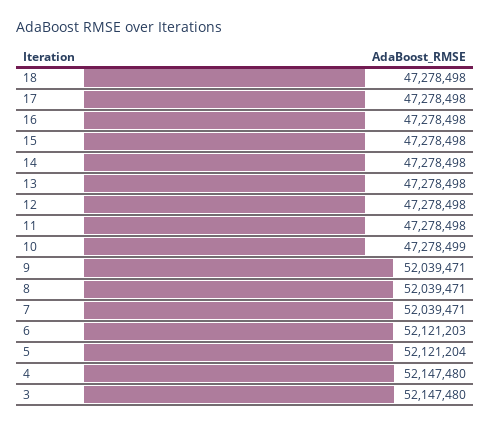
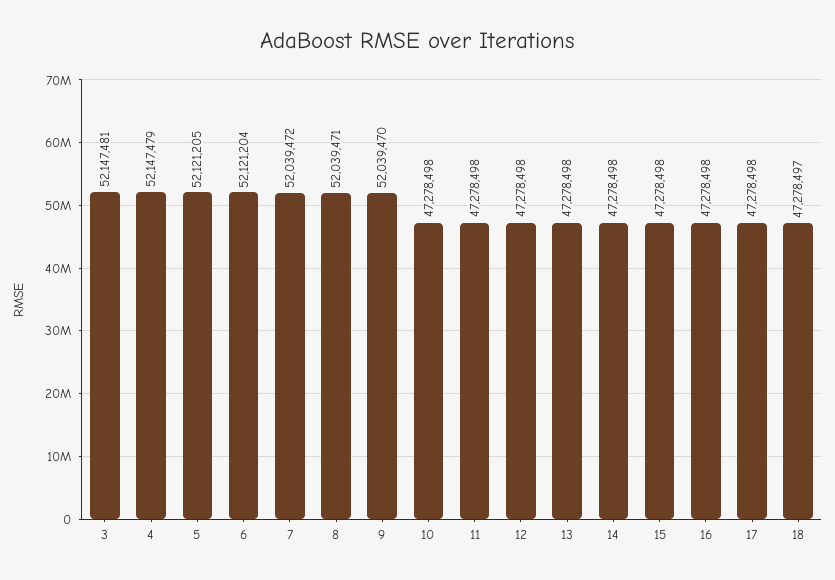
  {
-   "18": 47278498,
+   "18": 47278497,
    "17": 47278498,
    "16": 47278498,
    "15": 47278498,
    "14": 47278498,
    "13": 47278498,
    "12": 47278498,
    "11": 47278498,
-   "10": 47278499,
+   "10": 47278498,
-   "9": 52039471,
+   "9": 52039470,
    "8": 52039471,
-   "7": 52039471,
+   "7": 52039472,
-   "6": 52121203,
+   "6": 52121204,
-   "5": 52121204,
+   "5": 52121205,
-   "4": 52147480,
+   "4": 52147479,
-   "3": 52147480
+   "3": 52147481
  }

